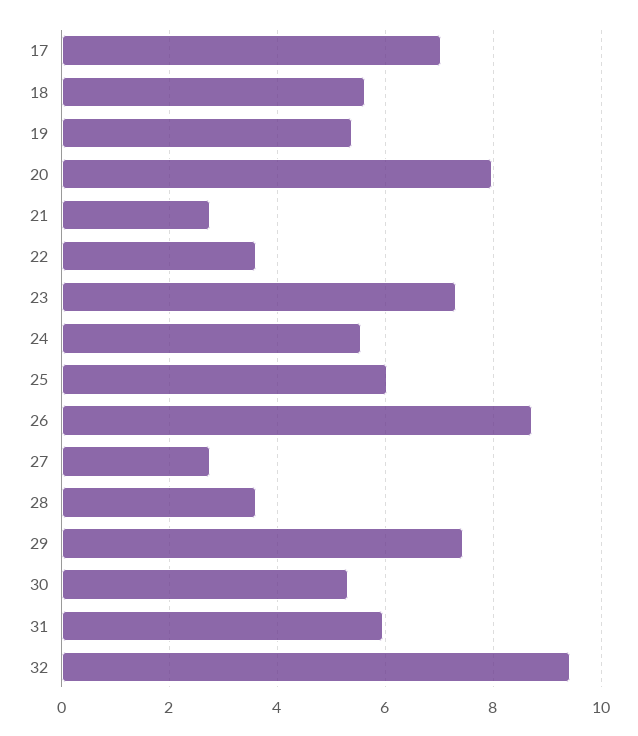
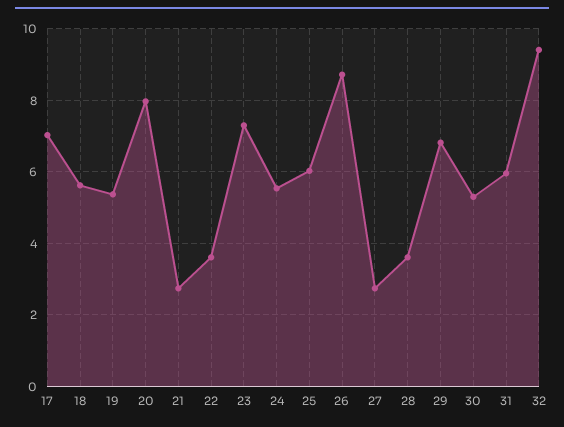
  {
    "17": 7,
    "18": 5.6,
    "19": 5.4,
    "20": 8,
    "21": 2.8,
    "22": 3.6,
    "23": 7.4,
    "24": 5.6,
    "25": 6,
    "26": 8.8,
    "27": 2.8,
    "28": 3.6,
-   "29": 7.4,
+   "29": 6.8,
    "30": 5.4,
    "31": 6,
    "32": 9.4
  }

